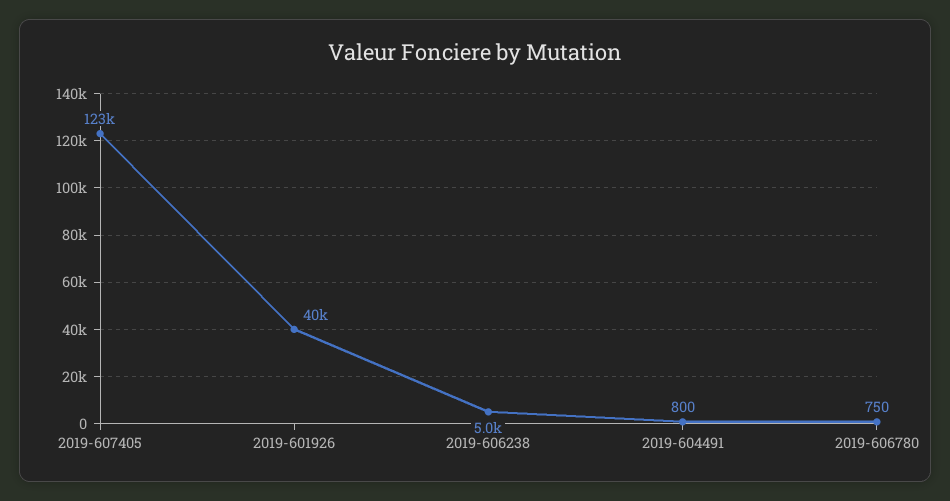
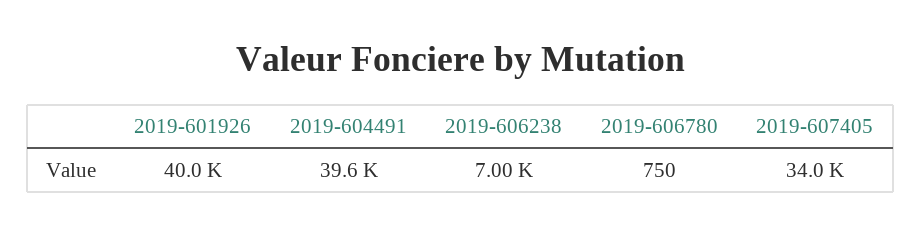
  {
-   "2019-607405": 123000,
+   "2019-607405": 34000,
    "2019-601926": 40000,
-   "2019-606238": 5000,
+   "2019-606238": 7000,
-   "2019-604491": 800,
+   "2019-604491": 39600,
    "2019-606780": 750
  }

